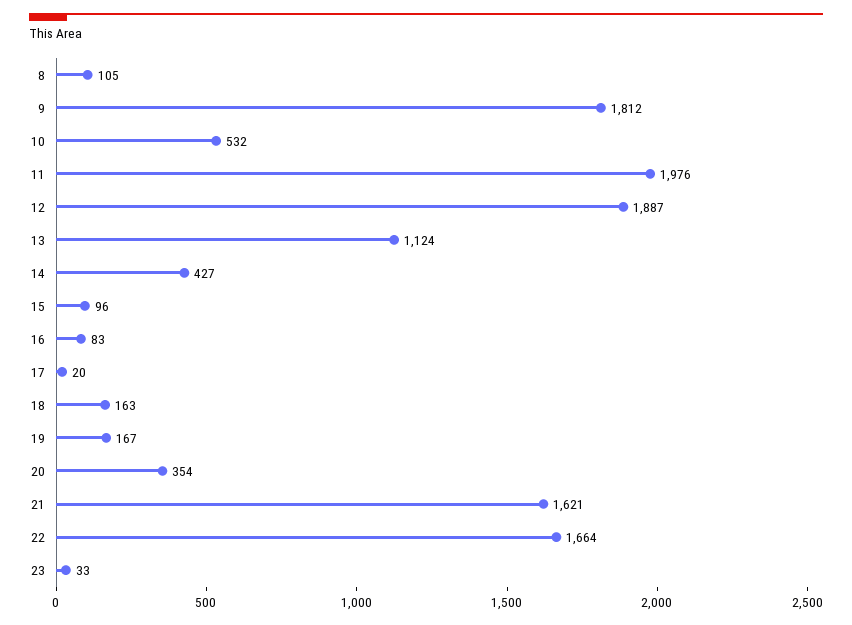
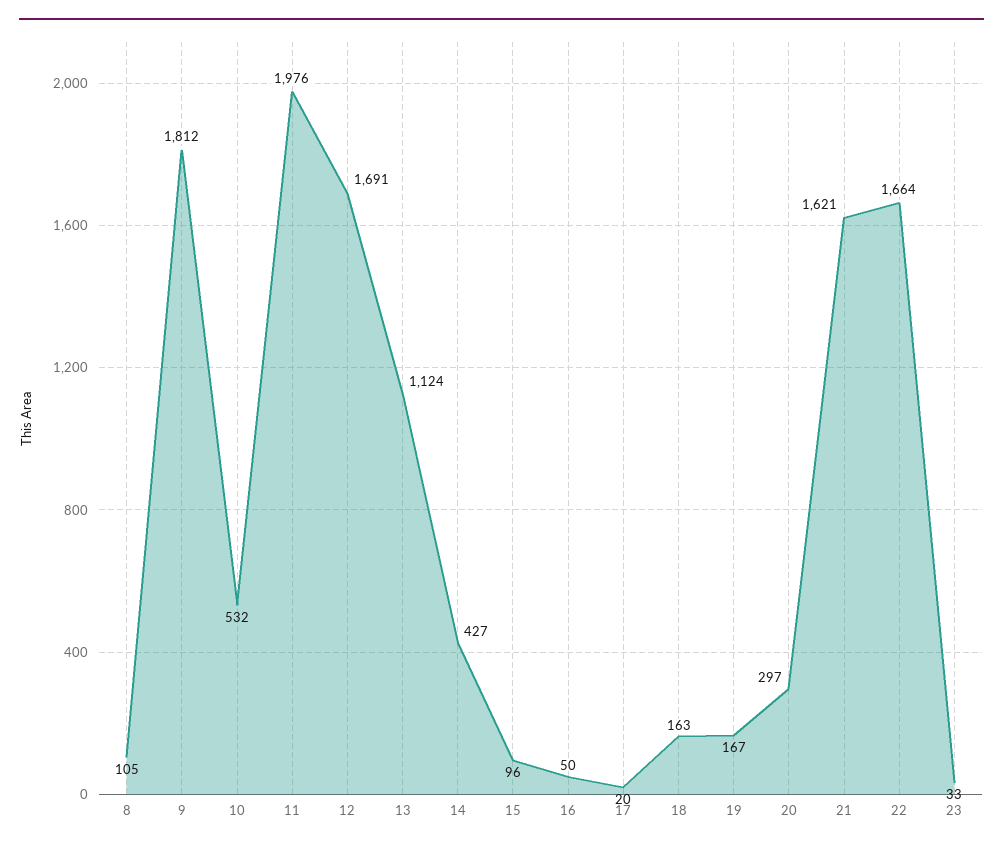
  {
    "8": 105,
    "9": 1812,
    "10": 532,
    "11": 1976,
-   "12": 1887,
+   "12": 1691,
    "13": 1124,
    "14": 427,
    "15": 96,
-   "16": 83,
+   "16": 50,
    "17": 20,
    "18": 163,
    "19": 167,
-   "20": 354,
+   "20": 297,
    "21": 1621,
    "22": 1664,
    "23": 33
  }

